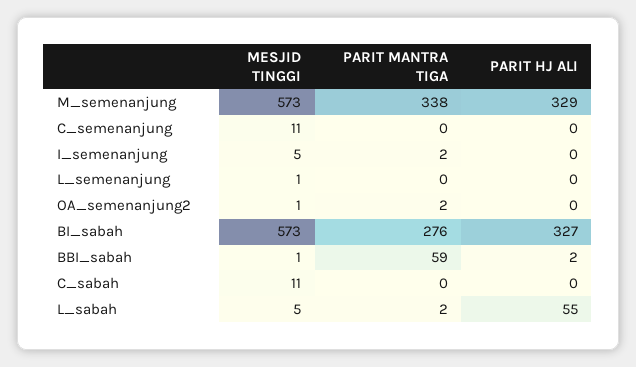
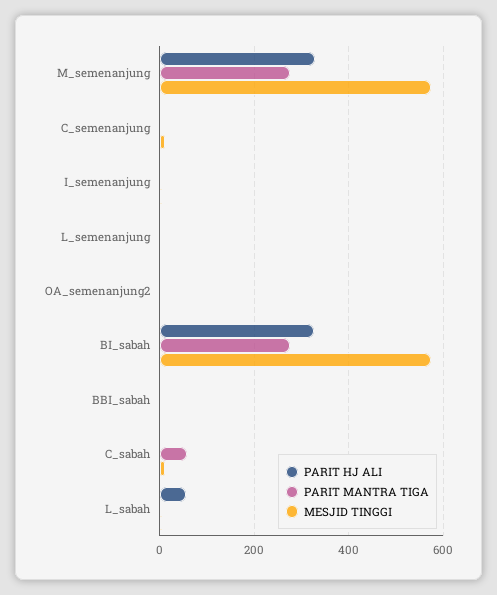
  {
    "MESJID TINGGI": {
      "M_semenanjung": 573,
      "C_semenanjung": 11,
      "I_semenanjung": 5,
      "L_semenanjung": 1,
      "OA_semenanjung2": 1,
      "BI_sabah": 573,
      "BBI_sabah": 1,
      "C_sabah": 11,
      "L_sabah": 5
    },
    "PARIT MANTRA TIGA": {
-     "M_semenanjung": 338,
+     "M_semenanjung": 280,
      "C_semenanjung": 0,
      "I_semenanjung": 2,
      "L_semenanjung": 0,
      "OA_semenanjung2": 2,
      "BI_sabah": 276,
-     "BBI_sabah": 59,
+     "BBI_sabah": 0,
-     "C_sabah": 0,
+     "C_sabah": 60,
      "L_sabah": 2
    },
    "PARIT HJ ALI": {
      "M_semenanjung": 329,
      "C_semenanjung": 0,
      "I_semenanjung": 0,
      "L_semenanjung": 0,
      "OA_semenanjung2": 0,
      "BI_sabah": 327,
      "BBI_sabah": 2,
      "C_sabah": 0,
      "L_sabah": 55
    }
  }

